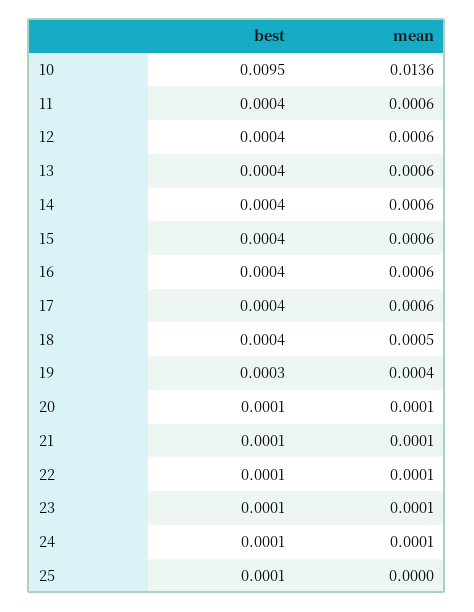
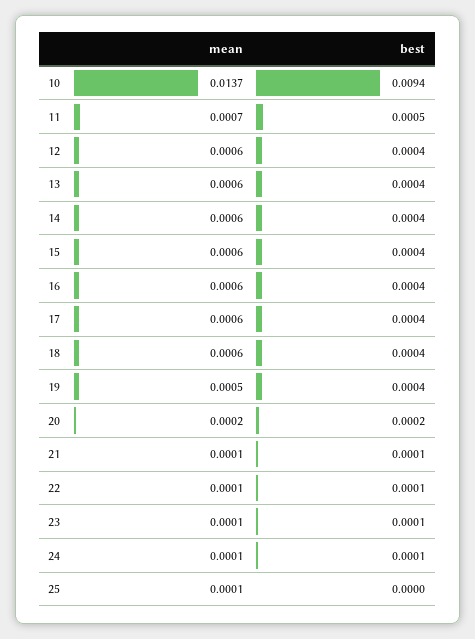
  {
    "best": {
-     "10": 0.0095,
+     "10": 0.0094,
-     "11": 0.0004,
+     "11": 0.0005,
      "12": 0.0004,
      "13": 0.0004,
      "14": 0.0004,
      "15": 0.0004,
      "16": 0.0004,
      "17": 0.0004,
      "18": 0.0004,
-     "19": 0.0003,
+     "19": 0.0004,
-     "20": 0.0001,
+     "20": 0.0002,
      "21": 0.0001,
      "22": 0.0001,
      "23": 0.0001,
      "24": 0.0001,
-     "25": 0.0001
+     "25": 0
    },
    "mean": {
-     "10": 0.0136,
+     "10": 0.0137,
-     "11": 0.0006,
+     "11": 0.0007,
      "12": 0.0006,
      "13": 0.0006,
      "14": 0.0006,
      "15": 0.0006,
      "16": 0.0006,
      "17": 0.0006,
-     "18": 0.0005,
+     "18": 0.0006,
-     "19": 0.0004,
+     "19": 0.0005,
-     "20": 0.0001,
+     "20": 0.0002,
      "21": 0.0001,
      "22": 0.0001,
      "23": 0.0001,
      "24": 0.0001,
-     "25": 0
+     "25": 0.0001
    }
  }

